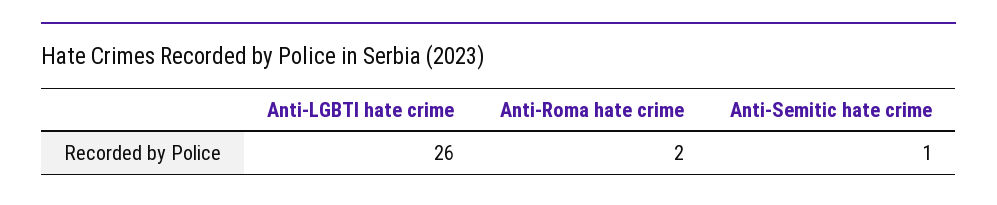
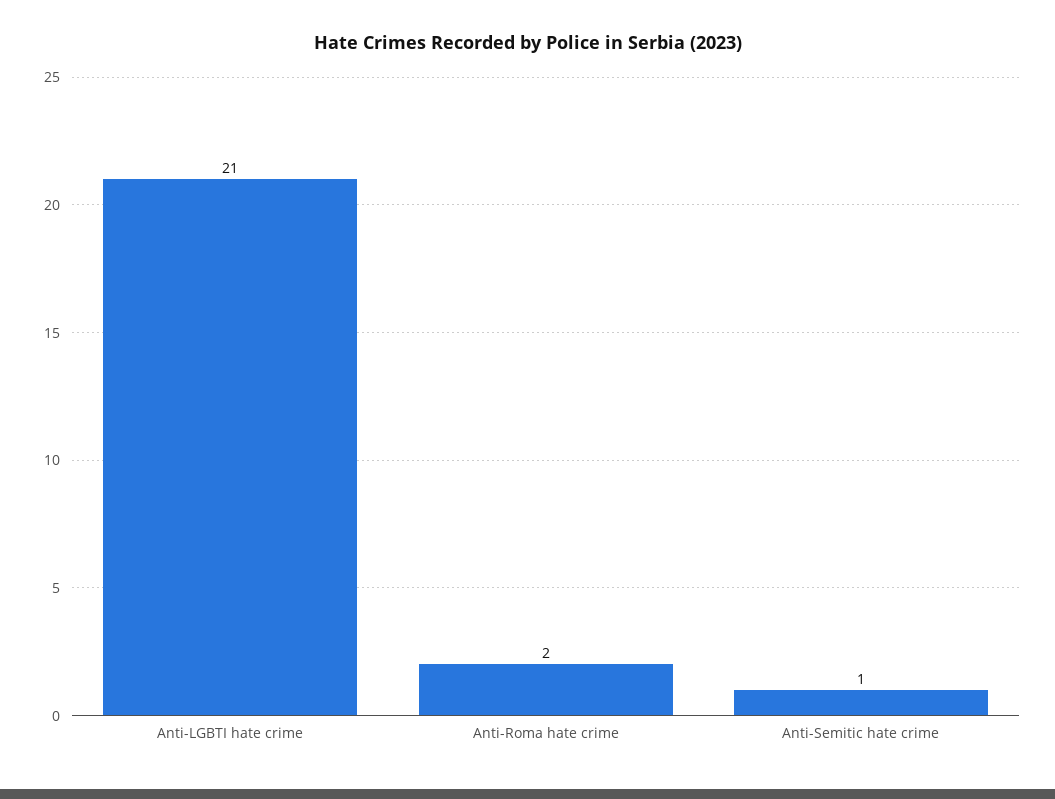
  {
-   "Anti-LGBTI hate crime": 26,
+   "Anti-LGBTI hate crime": 21,
    "Anti-Roma hate crime": 2,
    "Anti-Semitic hate crime": 1
  }

